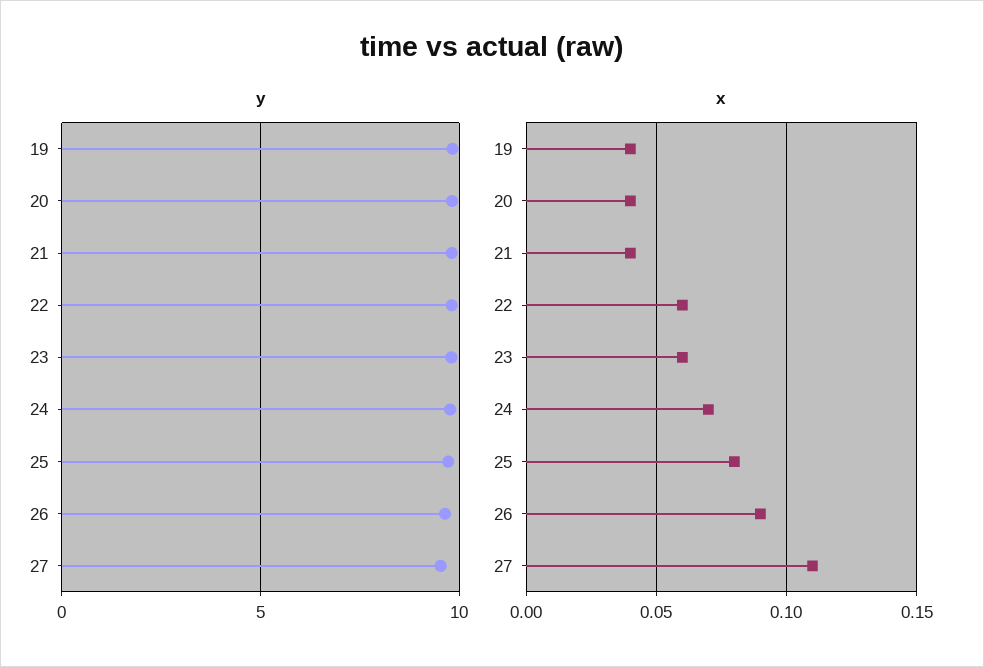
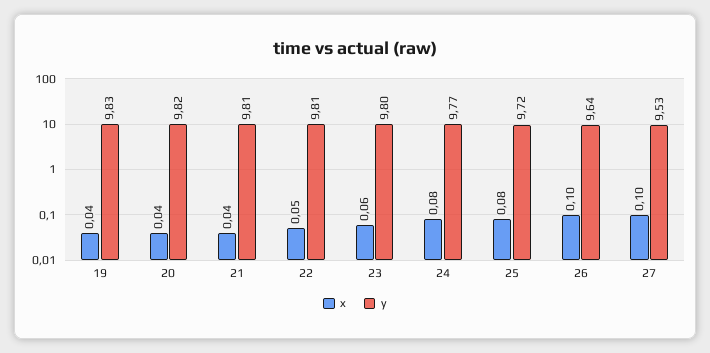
  {
    "y": {
      "19": 9.83,
      "20": 9.82,
      "21": 9.81,
      "22": 9.81,
      "23": 9.8,
      "24": 9.77,
      "25": 9.72,
      "26": 9.64,
      "27": 9.53
    },
    "x": {
      "19": 0.04,
      "20": 0.04,
      "21": 0.04,
-     "22": 0.06,
+     "22": 0.05,
      "23": 0.06,
-     "24": 0.07,
+     "24": 0.08,
      "25": 0.08,
-     "26": 0.09,
+     "26": 0.1,
-     "27": 0.11
+     "27": 0.1
    }
  }

